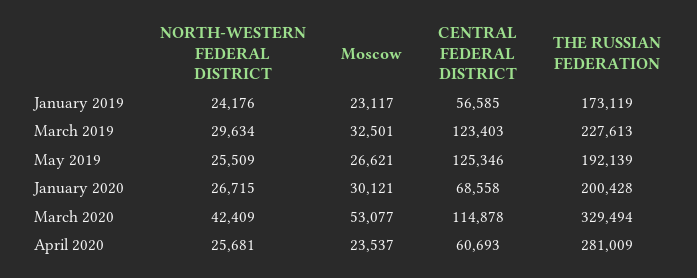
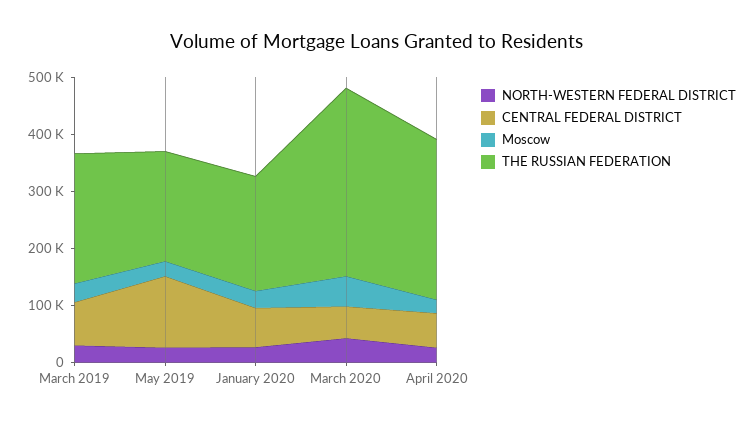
  {
    "NORTH-WESTERN FEDERAL DISTRICT": {
-     "January 2019": 24176,
      "March 2019": 29634,
      "May 2019": 25509,
      "January 2020": 26715,
      "March 2020": 42409,
      "April 2020": 25681
    },
    "Moscow": {
-     "January 2019": 23117,
      "March 2019": 32501,
      "May 2019": 26621,
      "January 2020": 30121,
      "March 2020": 53077,
      "April 2020": 23537
    },
    "CENTRAL FEDERAL DISTRICT": {
-     "January 2019": 56585,
-     "March 2019": 123403,
+     "March 2019": 80000,
      "May 2019": 125346,
      "January 2020": 68558,
-     "March 2020": 114878,
+     "March 2020": 60000,
      "April 2020": 60693
    },
    "THE RUSSIAN FEDERATION": {
-     "January 2019": 173119,
      "March 2019": 227613,
      "May 2019": 192139,
      "January 2020": 200428,
      "March 2020": 329494,
      "April 2020": 281009
    }
  }

